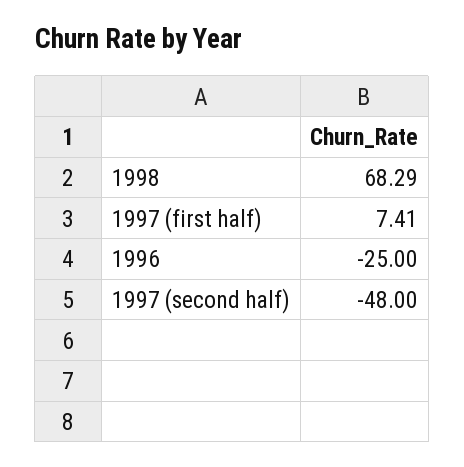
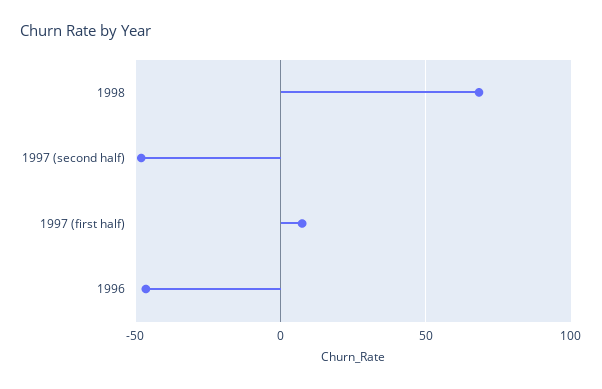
  {
    "1998": 68.29,
    "1997 (first half)": 7.41,
-   "1996": -25,
+   "1996": -45,
    "1997 (second half)": -48
  }

